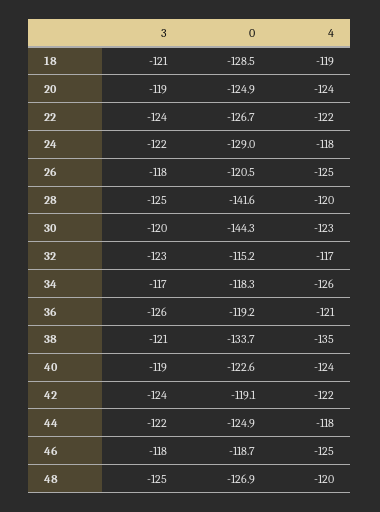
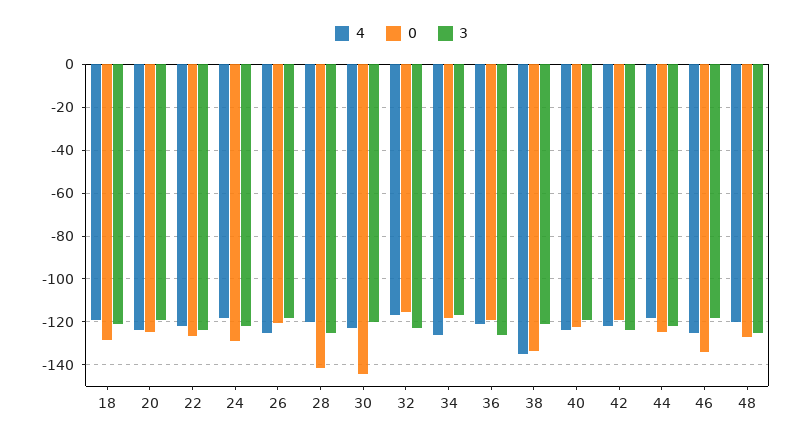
  {
    "3": {
      "18": -121,
      "20": -119,
      "22": -124,
      "24": -122,
      "26": -118,
      "28": -125,
      "30": -120,
      "32": -123,
      "34": -117,
      "36": -126,
      "38": -121,
      "40": -119,
      "42": -124,
      "44": -122,
      "46": -118,
      "48": -125
    },
    "0": {
      "18": -128.5,
      "20": -124.9,
      "22": -126.7,
      "24": -129,
      "26": -120.5,
      "28": -141.6,
      "30": -144.3,
      "32": -115.2,
      "34": -118.3,
      "36": -119.2,
      "38": -133.7,
      "40": -122.6,
      "42": -119.1,
      "44": -124.9,
-     "46": -118.7,
+     "46": -135,
      "48": -126.9
    },
    "4": {
      "18": -119,
      "20": -124,
      "22": -122,
      "24": -118,
      "26": -125,
      "28": -120,
      "30": -123,
      "32": -117,
      "34": -126,
      "36": -121,
      "38": -135,
      "40": -124,
      "42": -122,
      "44": -118,
      "46": -125,
      "48": -120
    }
  }

